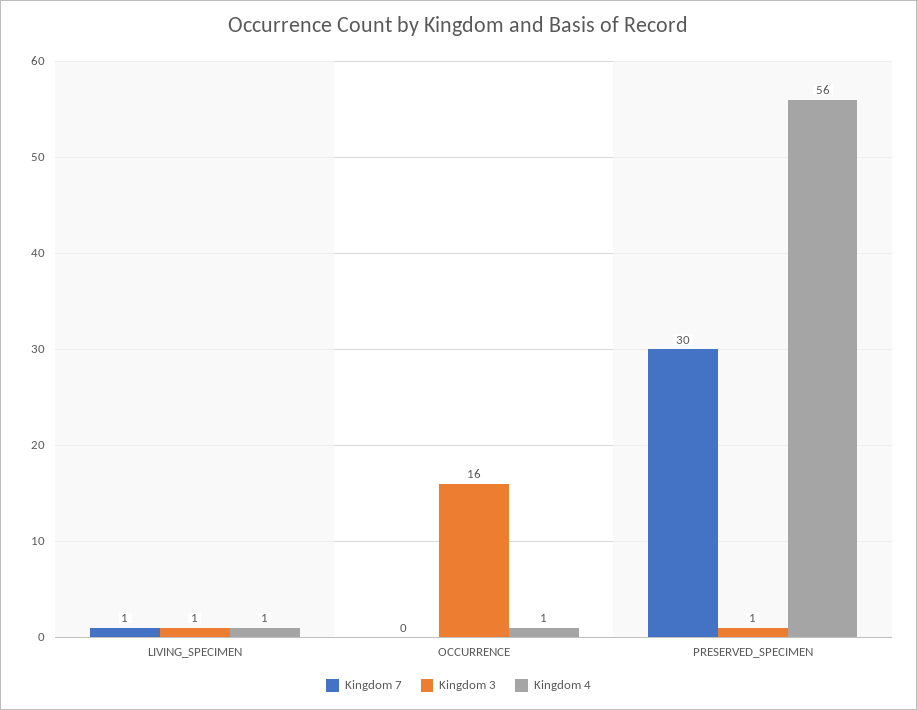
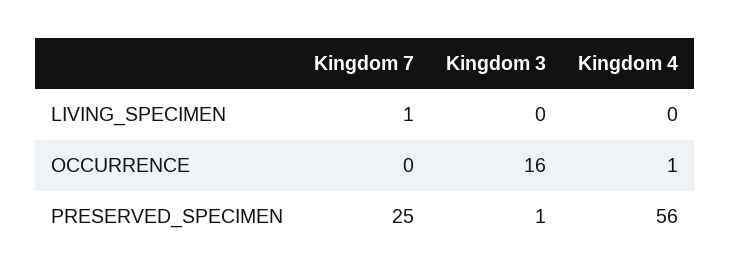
  {
    "Kingdom 7": {
      "LIVING_SPECIMEN": 1,
      "OCCURRENCE": 0,
-     "PRESERVED_SPECIMEN": 30
+     "PRESERVED_SPECIMEN": 25
    },
    "Kingdom 3": {
-     "LIVING_SPECIMEN": 1,
+     "LIVING_SPECIMEN": 0,
      "OCCURRENCE": 16,
      "PRESERVED_SPECIMEN": 1
    },
    "Kingdom 4": {
-     "LIVING_SPECIMEN": 1,
+     "LIVING_SPECIMEN": 0,
      "OCCURRENCE": 1,
      "PRESERVED_SPECIMEN": 56
    }
  }

